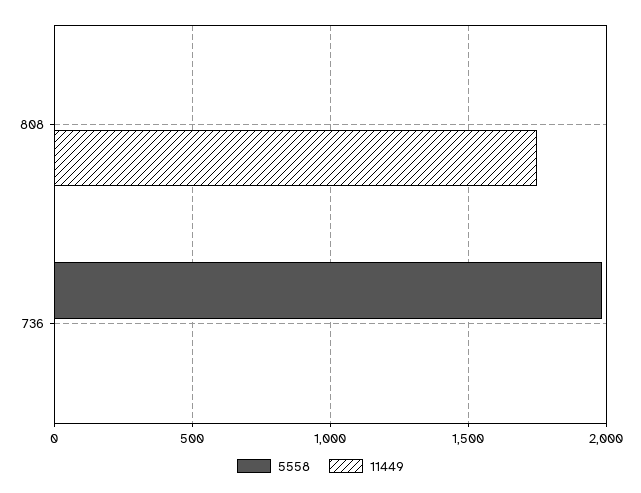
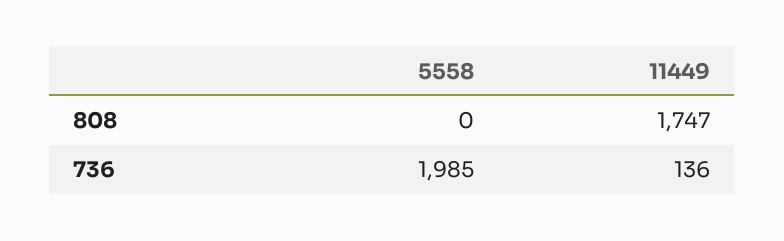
  {
    "5558": {
      "808": 0,
      "736": 1985
    },
    "11449": {
      "808": 1747,
-     "736": 0
+     "736": 136
    }
  }

